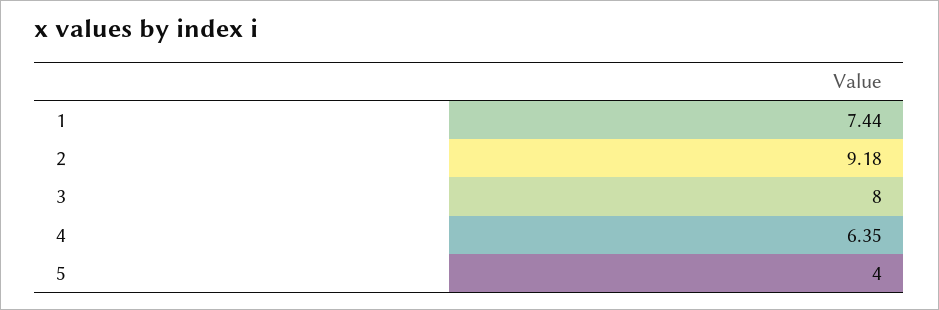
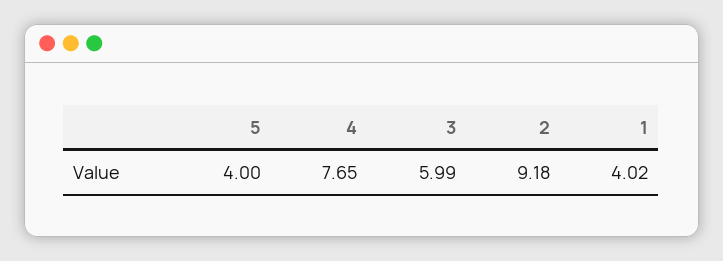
  {
-   "1": 7.44,
+   "1": 4.02,
    "2": 9.18,
-   "3": 8,
+   "3": 5.99,
-   "4": 6.35,
+   "4": 7.65,
    "5": 4
  }

